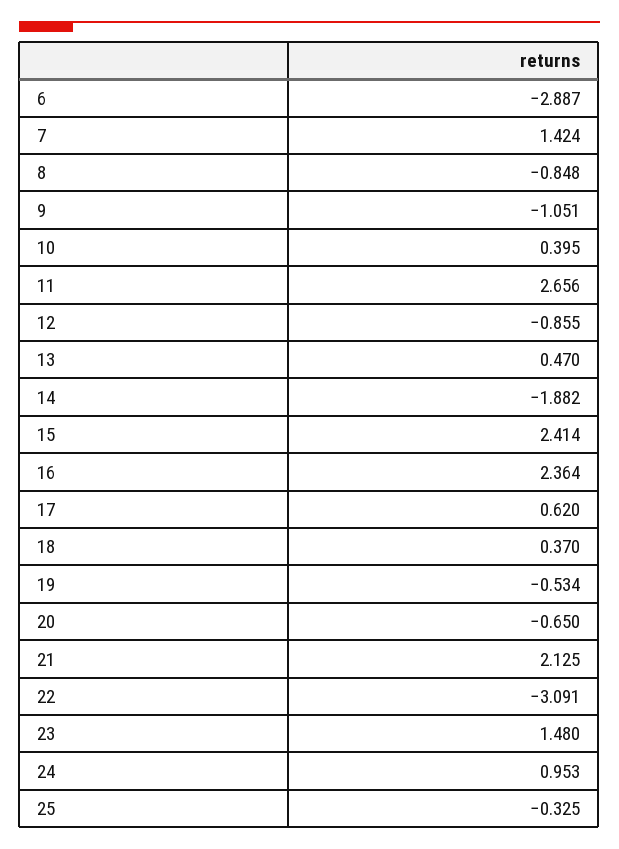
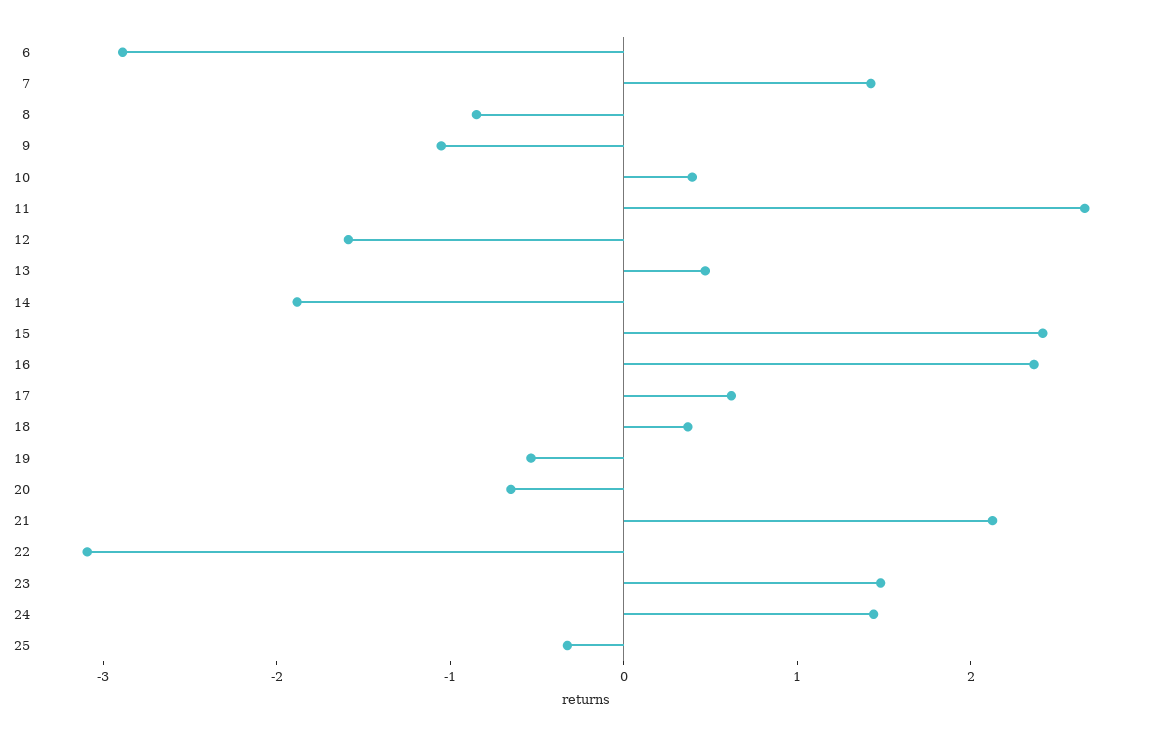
  {
    "6": -2.887,
    "7": 1.424,
    "8": -0.848,
    "9": -1.051,
    "10": 0.395,
    "11": 2.656,
-   "12": -0.855,
+   "12": -1.6,
    "13": 0.47,
    "14": -1.882,
    "15": 2.414,
    "16": 2.364,
    "17": 0.62,
    "18": 0.37,
    "19": -0.534,
    "20": -0.65,
    "21": 2.125,
    "22": -3.091,
    "23": 1.48,
-   "24": 0.953,
+   "24": 1.4,
    "25": -0.325
  }

